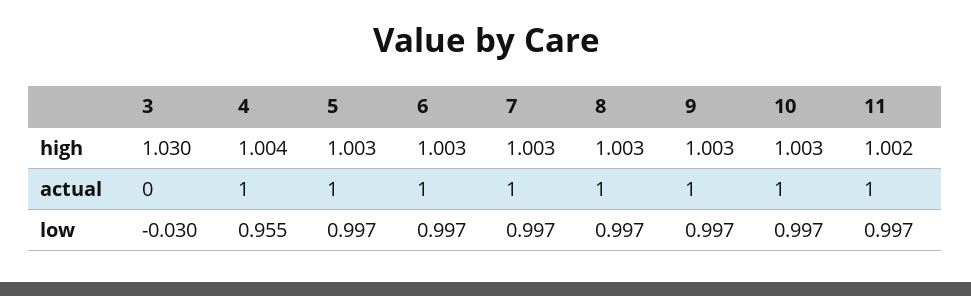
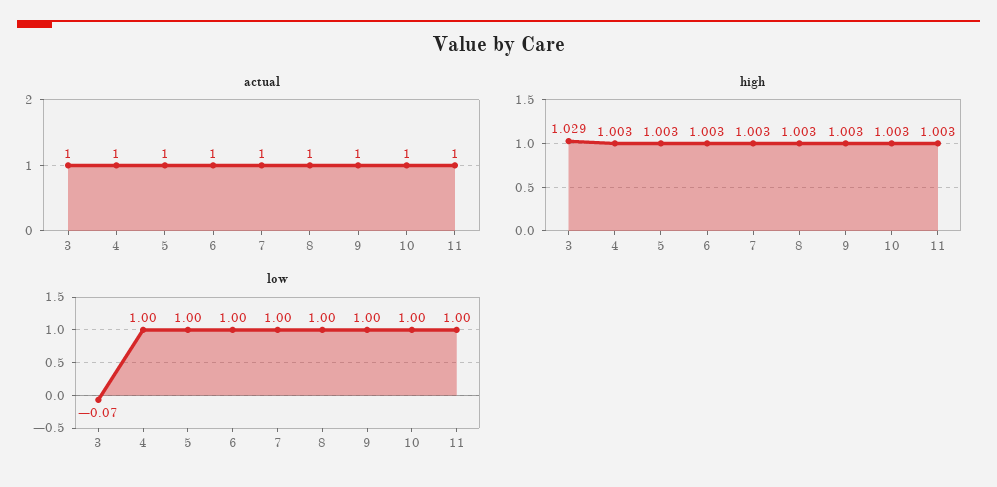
  {
    "high": {
-     "3": 1.03,
+     "3": 1.029,
-     "4": 1.004,
+     "4": 1.003,
      "5": 1.003,
      "6": 1.003,
      "7": 1.003,
      "8": 1.003,
      "9": 1.003,
      "10": 1.003,
-     "11": 1.002
+     "11": 1.003
    },
    "actual": {
-     "3": 0,
+     "3": 1,
      "4": 1,
      "5": 1,
      "6": 1,
      "7": 1,
      "8": 1,
      "9": 1,
      "10": 1,
      "11": 1
    },
    "low": {
-     "3": -0.03,
+     "3": -0.07,
-     "4": 0.955,
+     "4": 1,
      "5": 0.997,
      "6": 0.997,
      "7": 0.997,
      "8": 0.997,
      "9": 0.997,
      "10": 0.997,
      "11": 0.997
    }
  }

